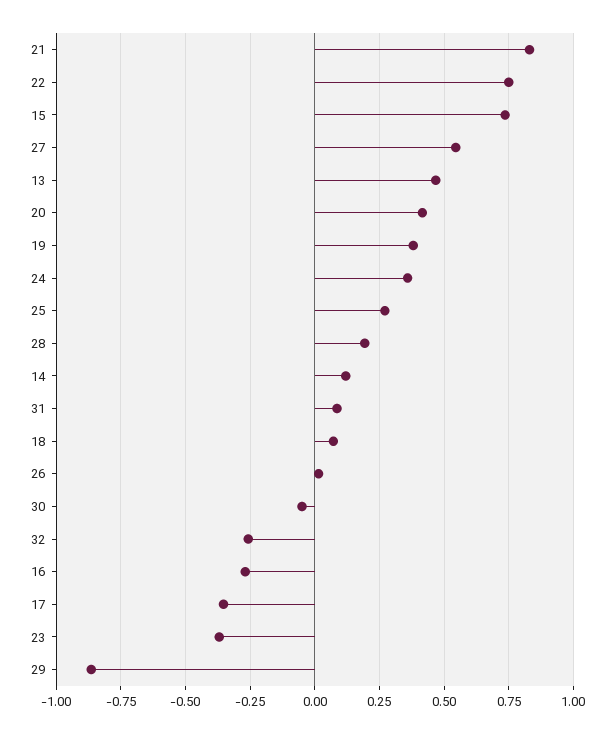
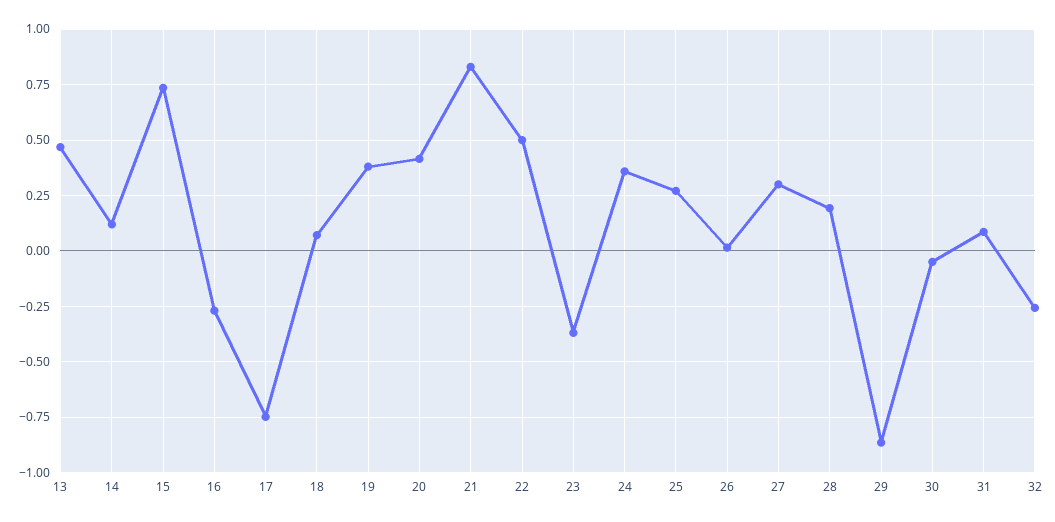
  {
    "21": 0.825,
-   "22": 0.75,
+   "22": 0.5,
    "15": 0.725,
-   "27": 0.55,
+   "27": 0.3,
    "13": 0.475,
    "20": 0.425,
    "19": 0.375,
    "24": 0.35,
    "25": 0.275,
    "28": 0.2,
    "14": 0.125,
    "31": 0.075,
    "18": 0.075,
    "26": 0.025,
    "30": -0.05,
    "32": -0.25,
    "16": -0.275,
-   "17": -0.35,
+   "17": -0.75,
    "23": -0.375,
    "29": -0.875
  }

